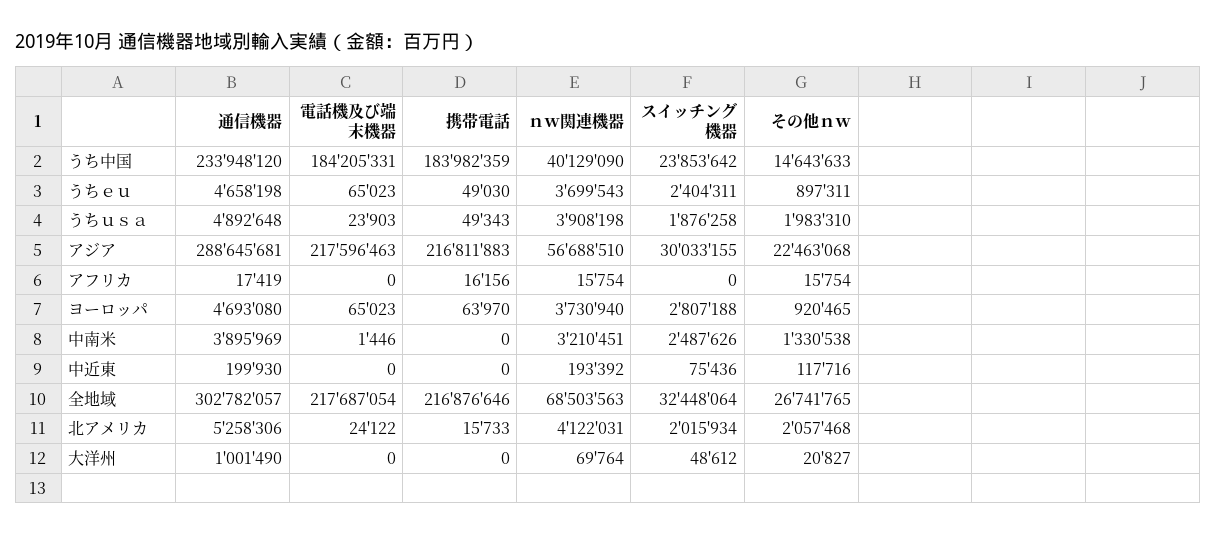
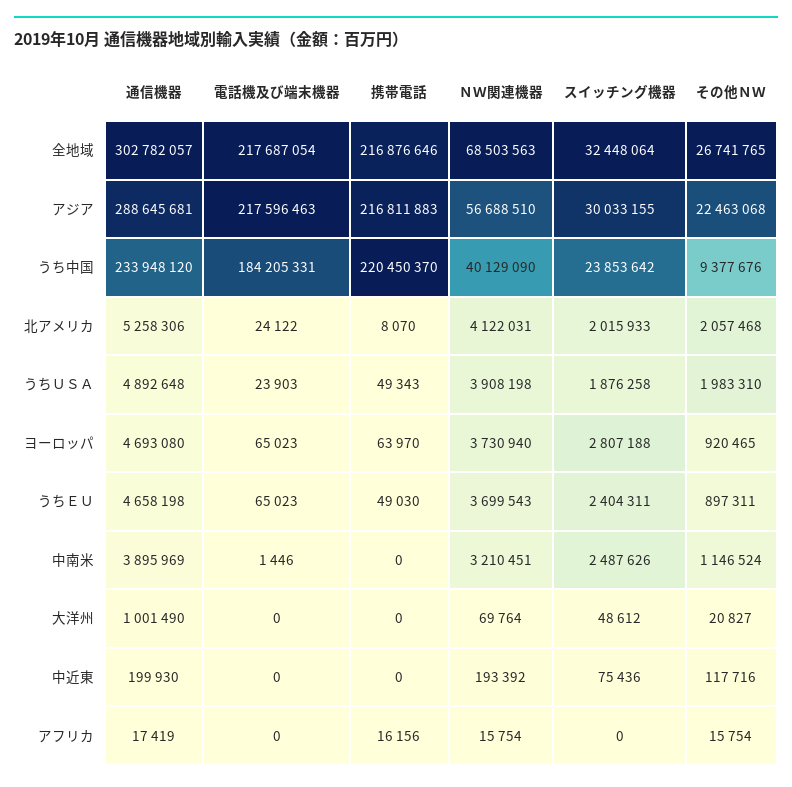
  {
    "通信機器": {
      "うち中国": 233948120,
      "うちｅｕ": 4658198,
      "うちｕｓａ": 4892648,
      "アジア": 288645681,
      "アフリカ": 17419,
      "ヨーロッパ": 4693080,
      "中南米": 3895969,
      "中近東": 199930,
      "全地域": 302782057,
      "北アメリカ": 5258306,
      "大洋州": 1001490
    },
    "電話機及び端末機器": {
      "うち中国": 184205331,
      "うちｅｕ": 65023,
      "うちｕｓａ": 23903,
      "アジア": 217596463,
      "アフリカ": 0,
      "ヨーロッパ": 65023,
      "中南米": 1446,
      "中近東": 0,
      "全地域": 217687054,
      "北アメリカ": 24122,
      "大洋州": 0
    },
    "携帯電話": {
-     "うち中国": 183982359,
+     "うち中国": 220450370,
      "うちｅｕ": 49030,
      "うちｕｓａ": 49343,
      "アジア": 216811883,
      "アフリカ": 16156,
      "ヨーロッパ": 63970,
      "中南米": 0,
      "中近東": 0,
      "全地域": 216876646,
-     "北アメリカ": 15733,
+     "北アメリカ": 8070,
      "大洋州": 0
    },
    "ｎｗ関連機器": {
      "うち中国": 40129090,
      "うちｅｕ": 3699543,
      "うちｕｓａ": 3908198,
      "アジア": 56688510,
      "アフリカ": 15754,
      "ヨーロッパ": 3730940,
      "中南米": 3210451,
      "中近東": 193392,
      "全地域": 68503563,
      "北アメリカ": 4122031,
      "大洋州": 69764
    },
    "スイッチング機器": {
      "うち中国": 23853642,
      "うちｅｕ": 2404311,
      "うちｕｓａ": 1876258,
      "アジア": 30033155,
      "アフリカ": 0,
      "ヨーロッパ": 2807188,
      "中南米": 2487626,
      "中近東": 75436,
      "全地域": 32448064,
-     "北アメリカ": 2015934,
+     "北アメリカ": 2015933,
      "大洋州": 48612
    },
    "その他ｎｗ": {
-     "うち中国": 14643633,
+     "うち中国": 9377676,
      "うちｅｕ": 897311,
      "うちｕｓａ": 1983310,
      "アジア": 22463068,
      "アフリカ": 15754,
      "ヨーロッパ": 920465,
-     "中南米": 1330538,
+     "中南米": 1146524,
      "中近東": 117716,
      "全地域": 26741765,
      "北アメリカ": 2057468,
      "大洋州": 20827
    }
  }

